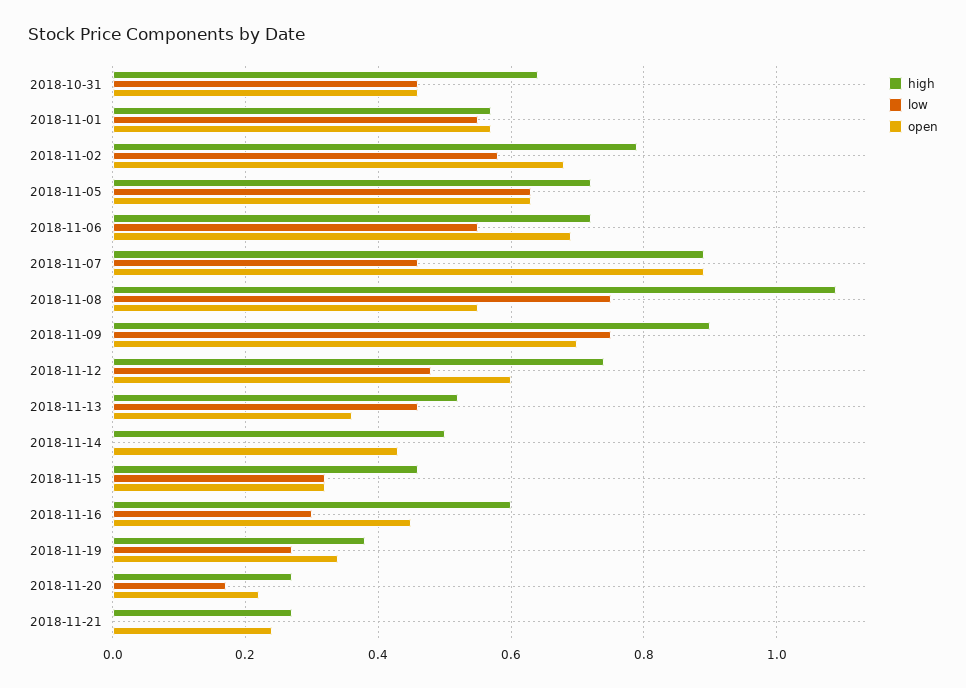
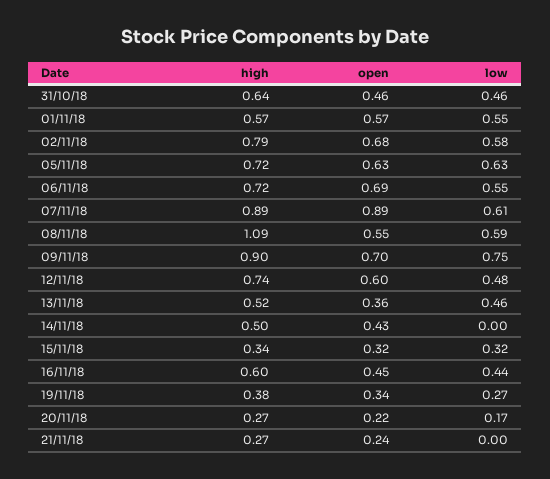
  {
    "high": {
      "2018-10-31": 0.64,
      "2018-11-01": 0.57,
      "2018-11-02": 0.79,
      "2018-11-05": 0.72,
      "2018-11-06": 0.72,
      "2018-11-07": 0.89,
      "2018-11-08": 1.09,
      "2018-11-09": 0.9,
      "2018-11-12": 0.74,
      "2018-11-13": 0.52,
      "2018-11-14": 0.5,
-     "2018-11-15": 0.45,
+     "2018-11-15": 0.34,
      "2018-11-16": 0.6,
      "2018-11-19": 0.38,
      "2018-11-20": 0.27,
      "2018-11-21": 0.27
    },
    "low": {
      "2018-10-31": 0.46,
      "2018-11-01": 0.55,
      "2018-11-02": 0.58,
      "2018-11-05": 0.63,
      "2018-11-06": 0.55,
-     "2018-11-07": 0.45,
+     "2018-11-07": 0.61,
-     "2018-11-08": 0.75,
+     "2018-11-08": 0.59,
      "2018-11-09": 0.75,
      "2018-11-12": 0.48,
      "2018-11-13": 0.46,
      "2018-11-14": 0,
      "2018-11-15": 0.32,
-     "2018-11-16": 0.3,
+     "2018-11-16": 0.44,
      "2018-11-19": 0.27,
      "2018-11-20": 0.17,
      "2018-11-21": 0
    },
    "open": {
      "2018-10-31": 0.46,
      "2018-11-01": 0.57,
      "2018-11-02": 0.68,
      "2018-11-05": 0.63,
      "2018-11-06": 0.69,
      "2018-11-07": 0.89,
      "2018-11-08": 0.55,
      "2018-11-09": 0.7,
      "2018-11-12": 0.6,
      "2018-11-13": 0.36,
      "2018-11-14": 0.43,
      "2018-11-15": 0.32,
      "2018-11-16": 0.45,
      "2018-11-19": 0.34,
      "2018-11-20": 0.22,
      "2018-11-21": 0.24
    }
  }

